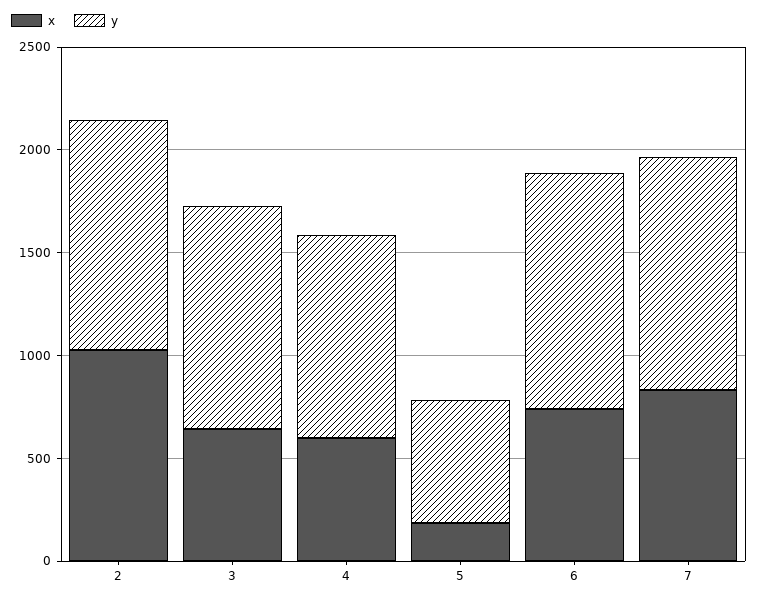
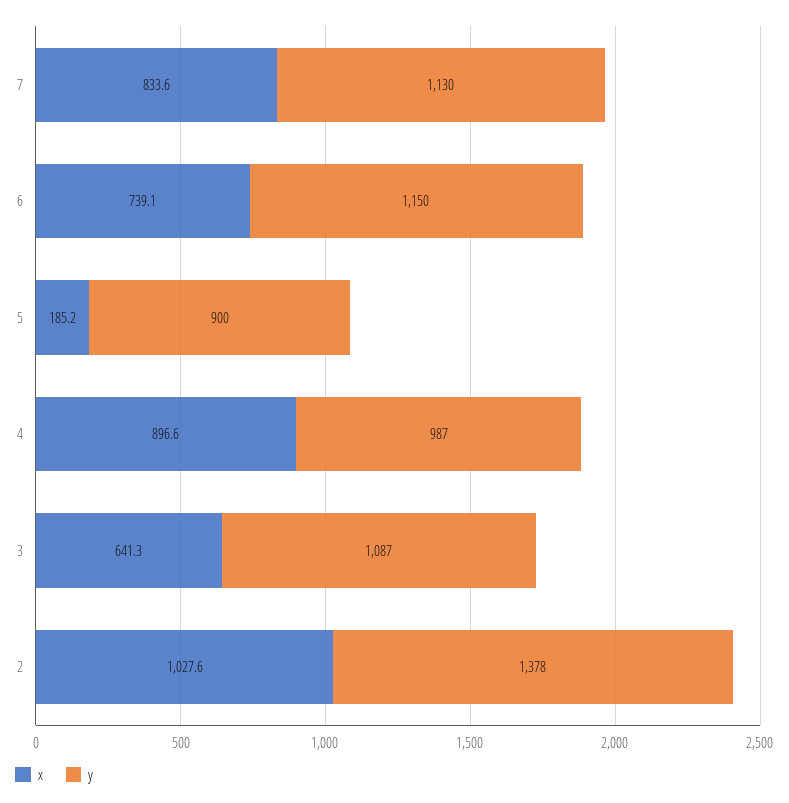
  {
    "x": {
      "2": 1027.6,
      "3": 641.3,
-     "4": 600,
+     "4": 896.6,
      "5": 185.2,
      "6": 739.1,
      "7": 833.6
    },
    "y": {
-     "2": 1100,
+     "2": 1378,
      "3": 1087,
      "4": 987,
-     "5": 600,
+     "5": 900,
      "6": 1150,
      "7": 1130
    }
  }

